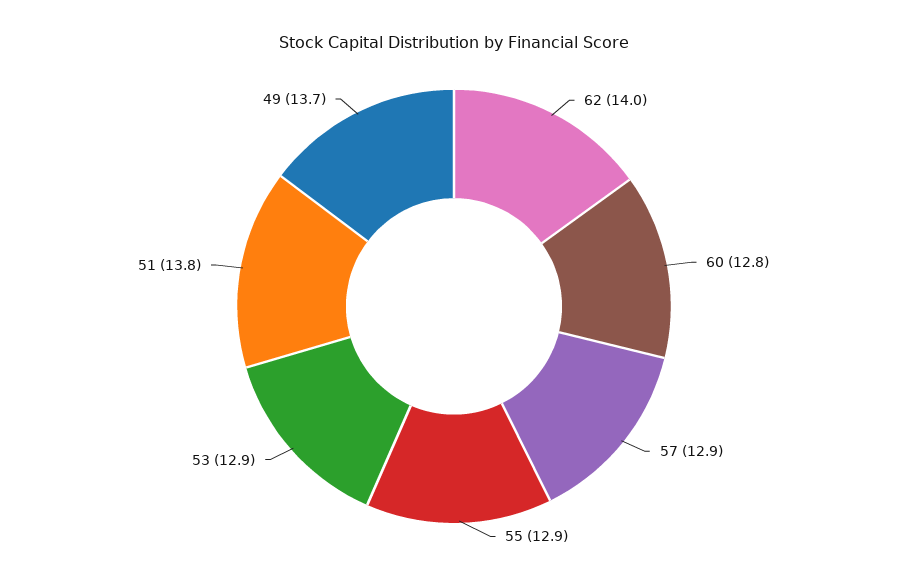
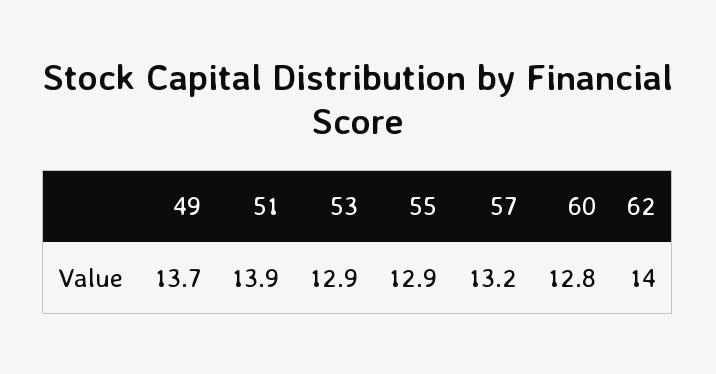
  {
    "62": 14,
    "60": 12.8,
-   "57": 12.9,
+   "57": 13.2,
    "55": 12.9,
    "53": 12.9,
-   "51": 13.8,
+   "51": 13.9,
    "49": 13.7
  }

